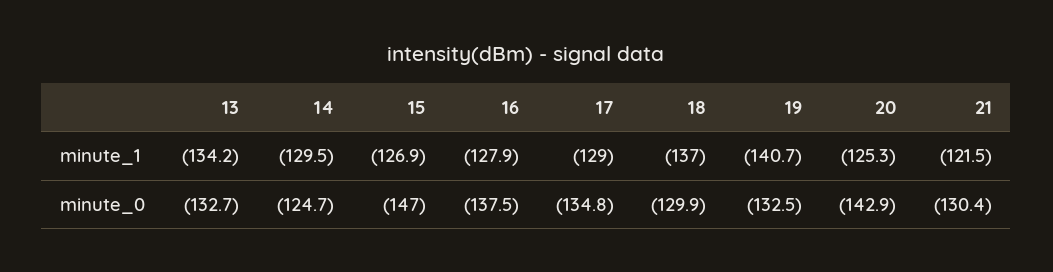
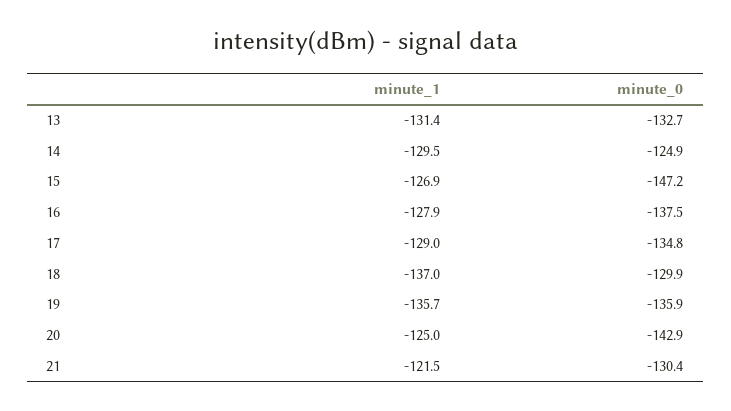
  {
    "13": {
-     "minute_1": -134.2,
+     "minute_1": -131.4,
      "minute_0": -132.7
    },
    "14": {
      "minute_1": -129.5,
-     "minute_0": -124.7
+     "minute_0": -124.9
    },
    "15": {
      "minute_1": -126.9,
-     "minute_0": -147
+     "minute_0": -147.2
    },
    "16": {
      "minute_1": -127.9,
      "minute_0": -137.5
    },
    "17": {
      "minute_1": -129,
      "minute_0": -134.8
    },
    "18": {
      "minute_1": -137,
      "minute_0": -129.9
    },
    "19": {
-     "minute_1": -140.7,
+     "minute_1": -135.7,
-     "minute_0": -132.5
+     "minute_0": -135.9
    },
    "20": {
-     "minute_1": -125.3,
+     "minute_1": -125,
      "minute_0": -142.9
    },
    "21": {
      "minute_1": -121.5,
      "minute_0": -130.4
    }
  }

